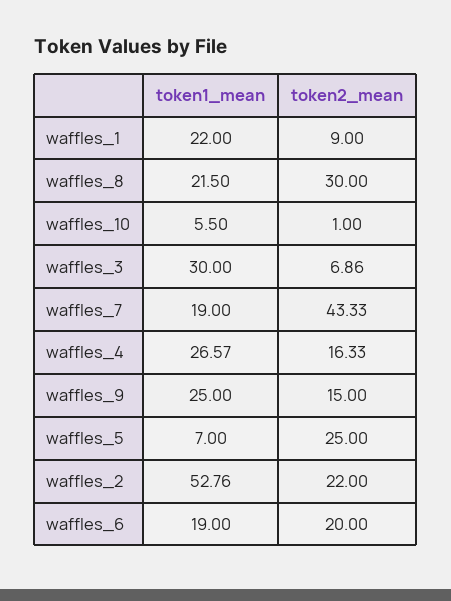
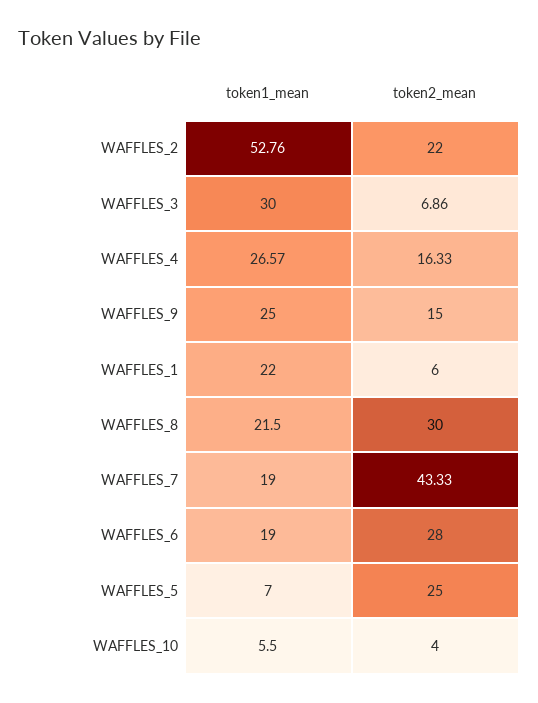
  {
    "token1_mean": {
      "waffles_1": 22,
      "waffles_8": 21.5,
      "waffles_10": 5.5,
      "waffles_3": 30,
      "waffles_7": 19,
      "waffles_4": 26.57,
      "waffles_9": 25,
      "waffles_5": 7,
      "waffles_2": 52.76,
      "waffles_6": 19
    },
    "token2_mean": {
-     "waffles_1": 9,
+     "waffles_1": 6,
      "waffles_8": 30,
-     "waffles_10": 1,
+     "waffles_10": 4,
      "waffles_3": 6.86,
      "waffles_7": 43.33,
      "waffles_4": 16.33,
      "waffles_9": 15,
      "waffles_5": 25,
      "waffles_2": 22,
-     "waffles_6": 20
+     "waffles_6": 28
    }
  }

